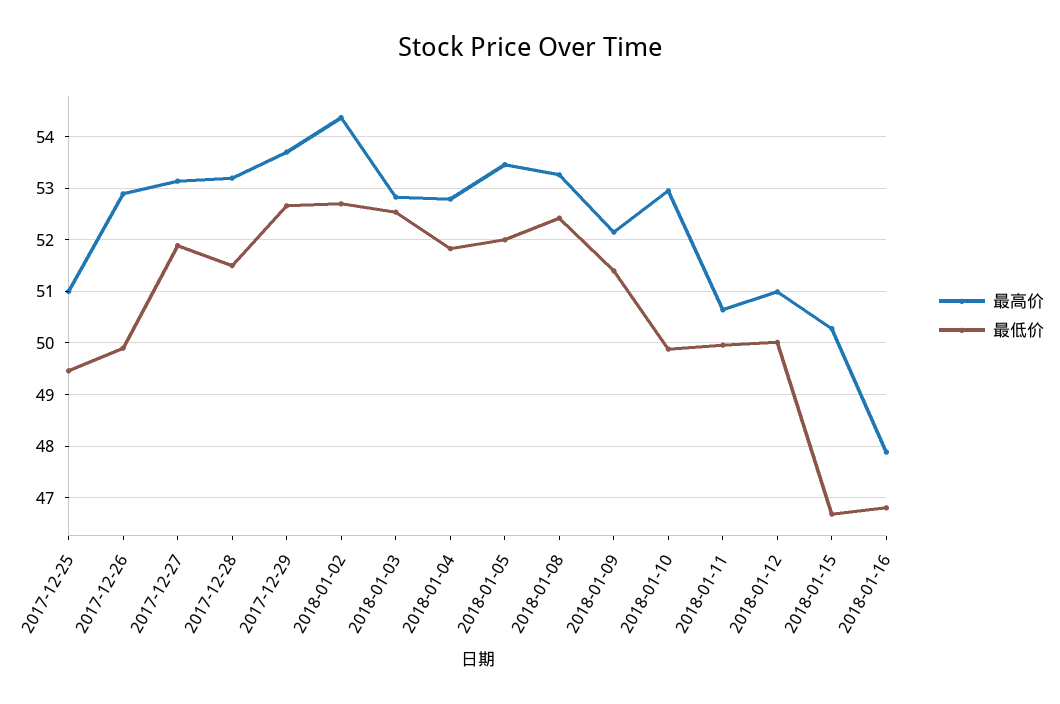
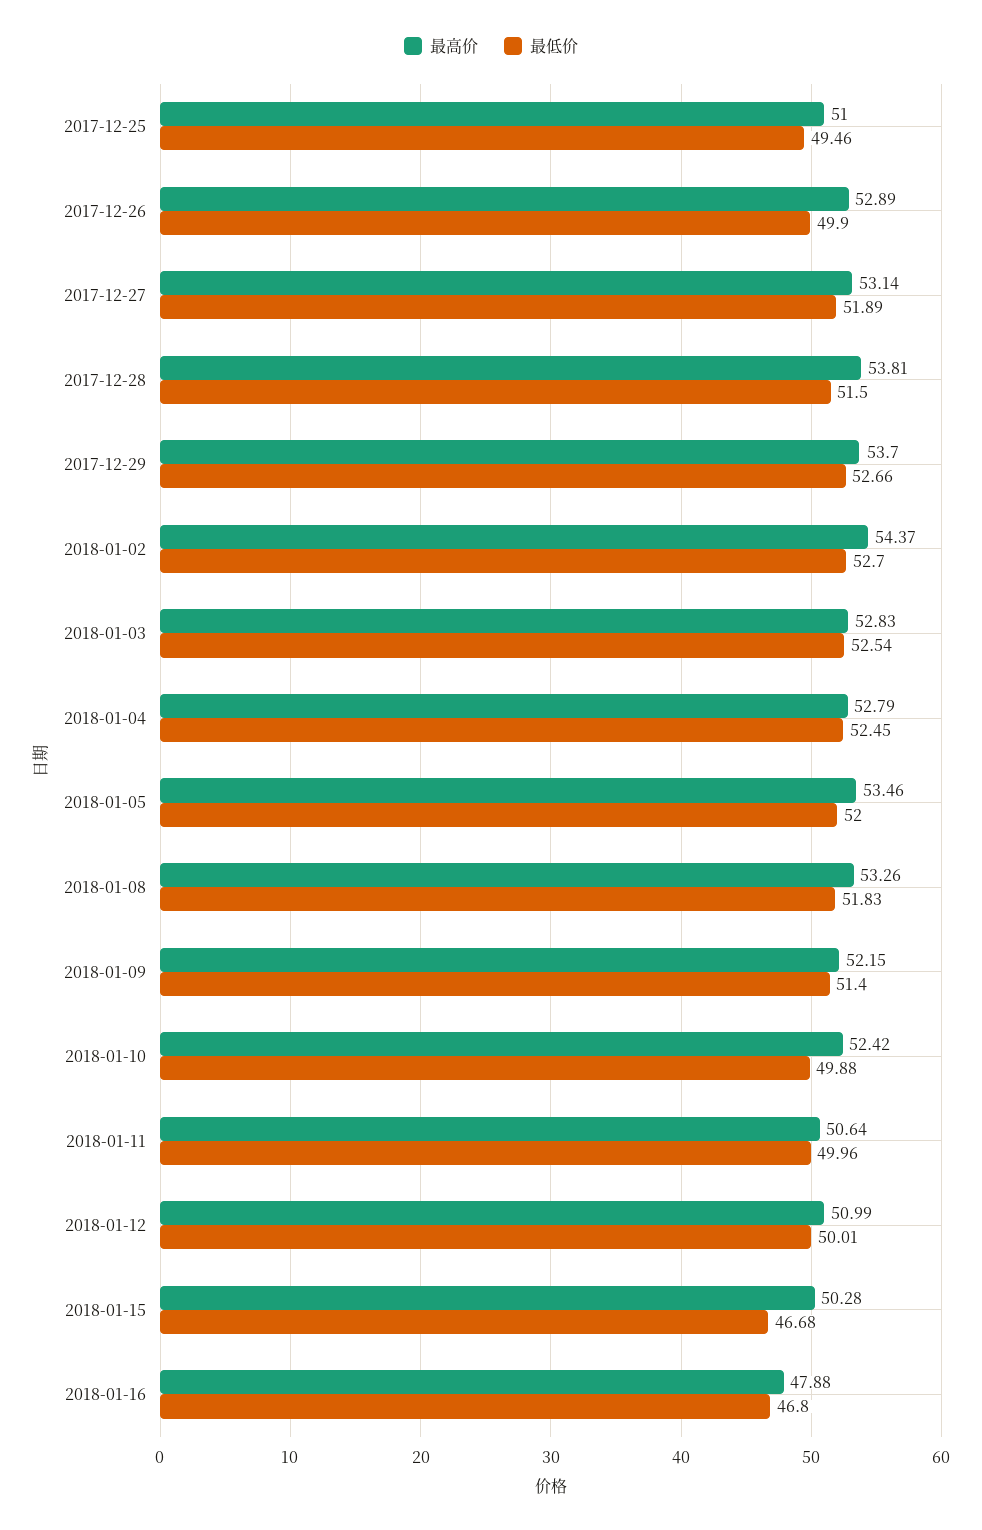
  {
    "最高价": {
      "2017-12-25": 51,
      "2017-12-26": 52.89,
      "2017-12-27": 53.14,
-     "2017-12-28": 53.2,
+     "2017-12-28": 53.81,
      "2017-12-29": 53.7,
      "2018-01-02": 54.37,
      "2018-01-03": 52.83,
      "2018-01-04": 52.79,
      "2018-01-05": 53.46,
      "2018-01-08": 53.26,
      "2018-01-09": 52.15,
-     "2018-01-10": 53,
+     "2018-01-10": 52.42,
      "2018-01-11": 50.64,
      "2018-01-12": 50.99,
      "2018-01-15": 50.28,
      "2018-01-16": 47.88
    },
    "最低价": {
      "2017-12-25": 49.46,
      "2017-12-26": 49.9,
      "2017-12-27": 51.89,
      "2017-12-28": 51.5,
      "2017-12-29": 52.66,
      "2018-01-02": 52.7,
      "2018-01-03": 52.54,
-     "2018-01-04": 51.8,
+     "2018-01-04": 52.45,
      "2018-01-05": 52,
-     "2018-01-08": 52.4,
+     "2018-01-08": 51.83,
      "2018-01-09": 51.4,
      "2018-01-10": 49.88,
      "2018-01-11": 49.96,
      "2018-01-12": 50.01,
      "2018-01-15": 46.68,
      "2018-01-16": 46.8
    }
  }

